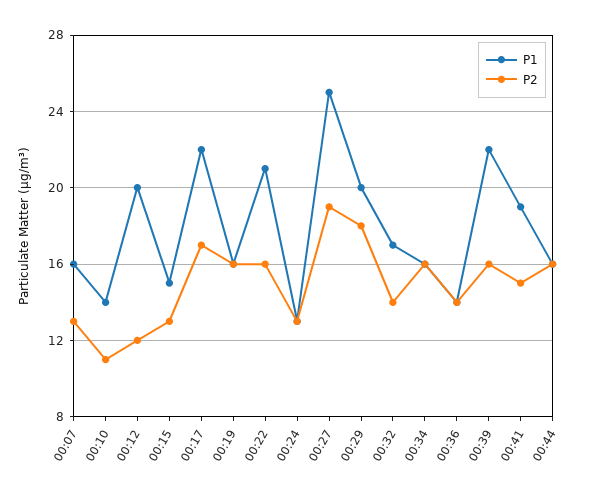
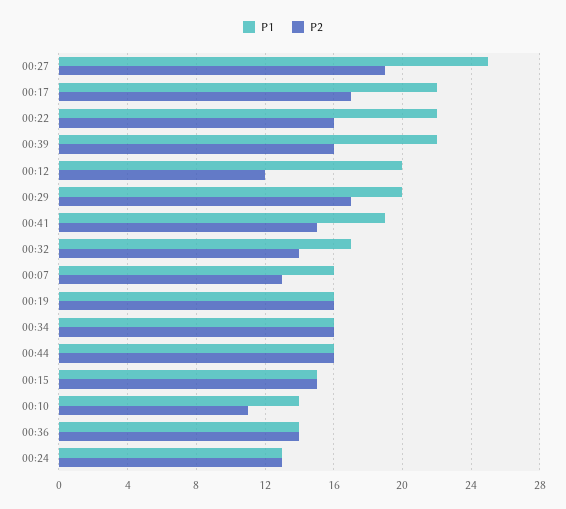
  {
    "P1": {
      "00:07": 16,
      "00:10": 14,
      "00:12": 20,
      "00:15": 15,
      "00:17": 22,
      "00:19": 16,
-     "00:22": 21,
+     "00:22": 22,
      "00:24": 13,
      "00:27": 25,
      "00:29": 20,
      "00:32": 17,
      "00:34": 16,
      "00:36": 14,
      "00:39": 22,
      "00:41": 19,
      "00:44": 16
    },
    "P2": {
      "00:07": 13,
      "00:10": 11,
      "00:12": 12,
-     "00:15": 13,
+     "00:15": 15,
      "00:17": 17,
      "00:19": 16,
      "00:22": 16,
      "00:24": 13,
      "00:27": 19,
-     "00:29": 18,
+     "00:29": 17,
      "00:32": 14,
      "00:34": 16,
      "00:36": 14,
      "00:39": 16,
      "00:41": 15,
      "00:44": 16
    }
  }

